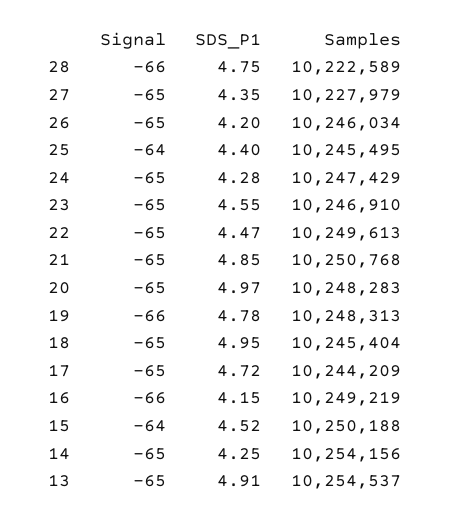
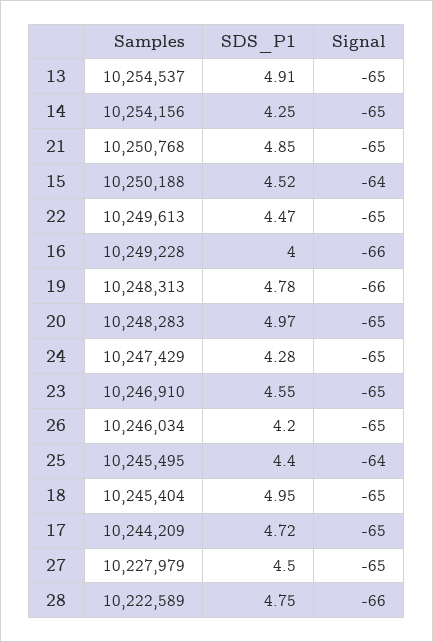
  {
    "Signal": {
      "28": -66,
      "27": -65,
      "26": -65,
      "25": -64,
      "24": -65,
      "23": -65,
      "22": -65,
      "21": -65,
      "20": -65,
      "19": -66,
      "18": -65,
      "17": -65,
      "16": -66,
      "15": -64,
      "14": -65,
      "13": -65
    },
    "SDS_P1": {
      "28": 4.75,
-     "27": 4.35,
+     "27": 4.5,
      "26": 4.2,
      "25": 4.4,
      "24": 4.28,
      "23": 4.55,
      "22": 4.47,
      "21": 4.85,
      "20": 4.97,
      "19": 4.78,
      "18": 4.95,
      "17": 4.72,
-     "16": 4.15,
+     "16": 4,
      "15": 4.52,
      "14": 4.25,
      "13": 4.91
    },
    "Samples": {
      "28": 10222589,
      "27": 10227979,
      "26": 10246034,
      "25": 10245495,
      "24": 10247429,
      "23": 10246910,
      "22": 10249613,
      "21": 10250768,
      "20": 10248283,
      "19": 10248313,
      "18": 10245404,
      "17": 10244209,
-     "16": 10249219,
+     "16": 10249228,
      "15": 10250188,
      "14": 10254156,
      "13": 10254537
    }
  }

